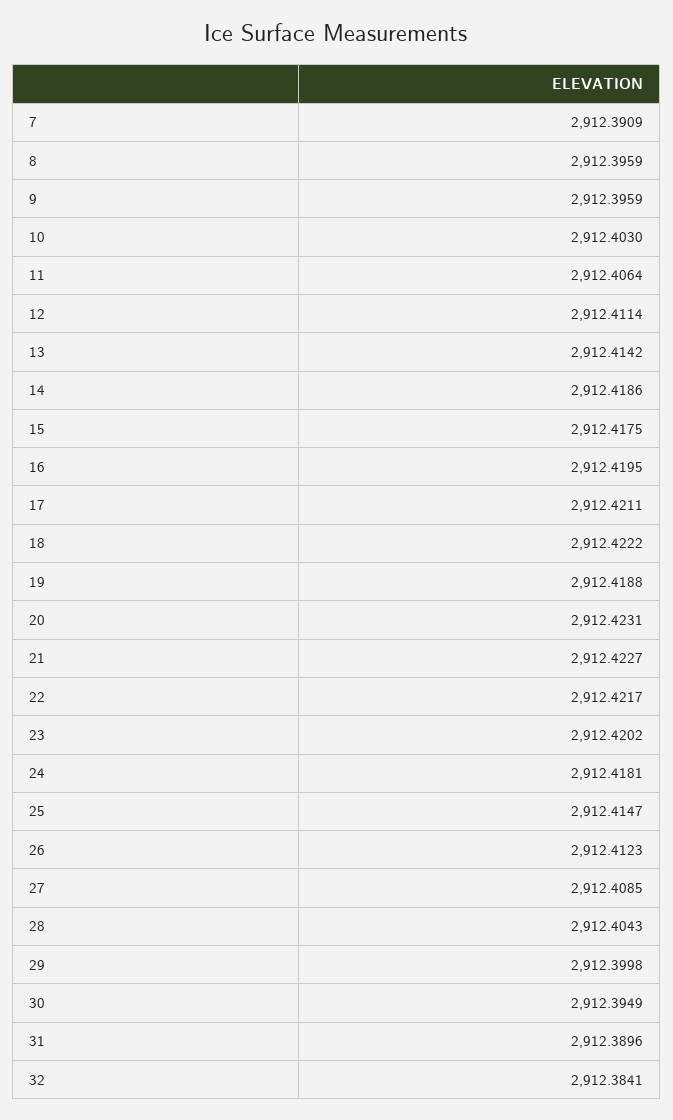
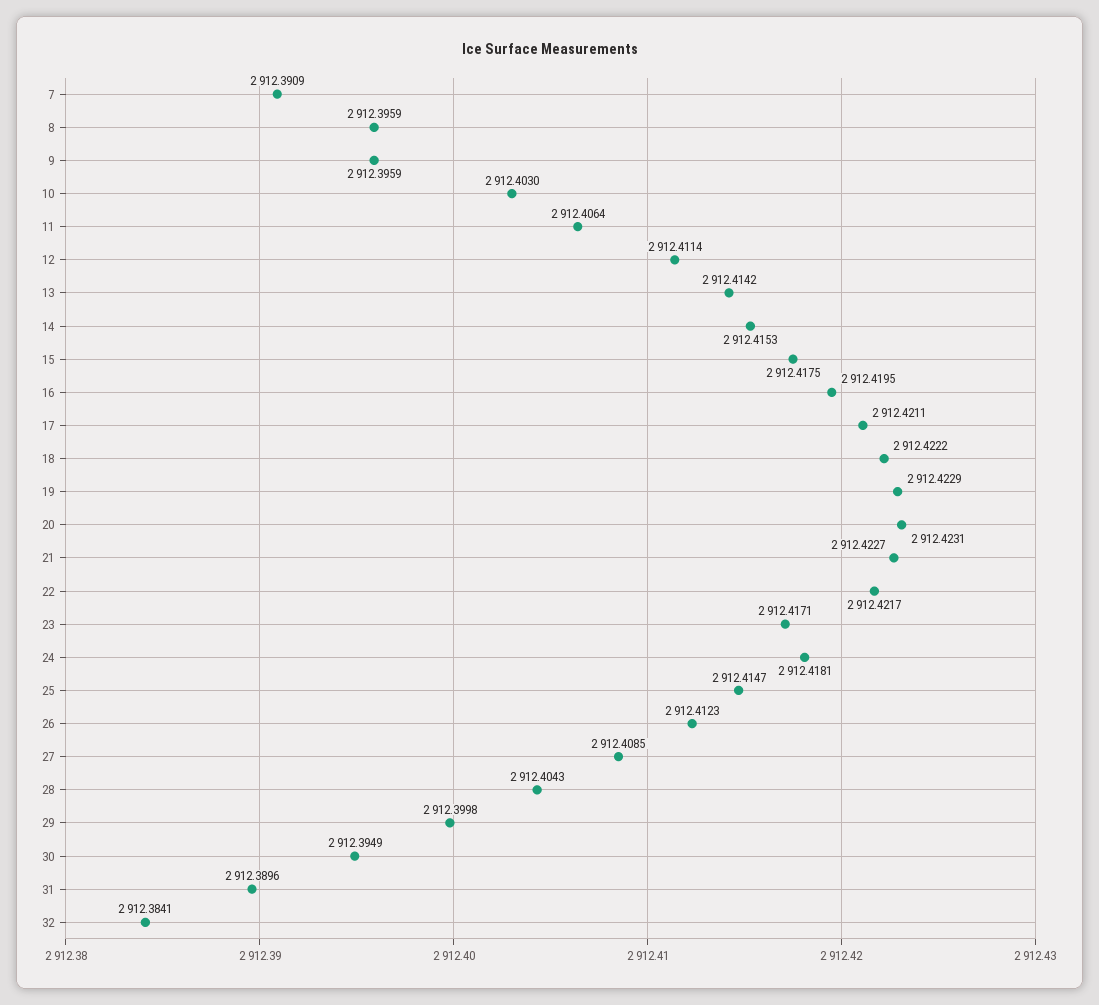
  {
    "7": 2912.3909,
    "8": 2912.3959,
    "9": 2912.3959,
    "10": 2912.403,
    "11": 2912.4064,
    "12": 2912.4114,
    "13": 2912.4142,
-   "14": 2912.4186,
+   "14": 2912.4153,
    "15": 2912.4175,
    "16": 2912.4195,
    "17": 2912.4211,
    "18": 2912.4222,
-   "19": 2912.4188,
+   "19": 2912.4229,
    "20": 2912.4231,
    "21": 2912.4227,
    "22": 2912.4217,
-   "23": 2912.4202,
+   "23": 2912.4171,
    "24": 2912.4181,
    "25": 2912.4147,
    "26": 2912.4123,
    "27": 2912.4085,
    "28": 2912.4043,
    "29": 2912.3998,
    "30": 2912.3949,
    "31": 2912.3896,
    "32": 2912.3841
  }

